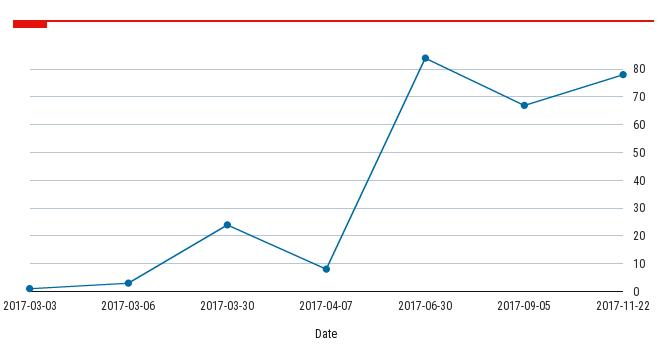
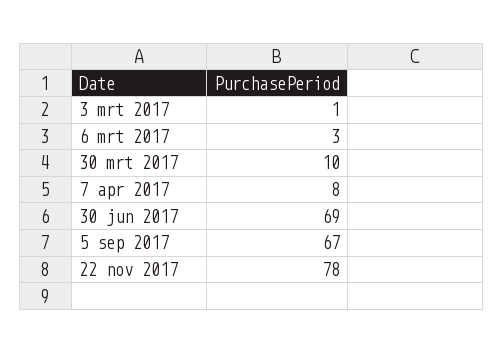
  {
    "2017-03-03": 1,
    "2017-03-06": 3,
-   "2017-03-30": 25,
+   "2017-03-30": 10,
    "2017-04-07": 8,
-   "2017-06-30": 85,
+   "2017-06-30": 69,
    "2017-09-05": 67,
    "2017-11-22": 78
  }

